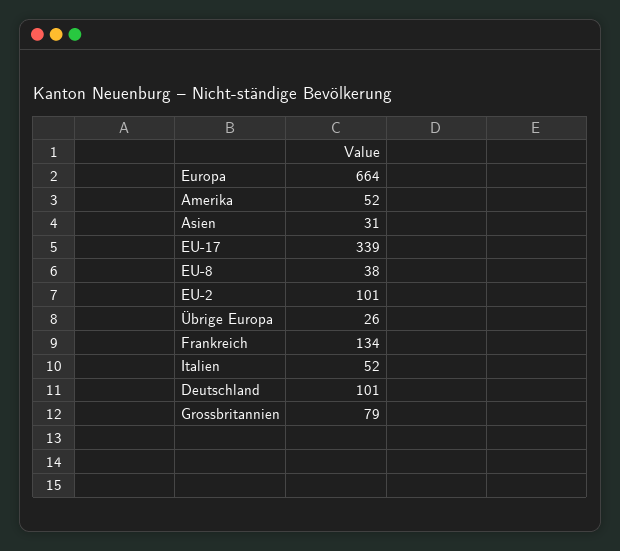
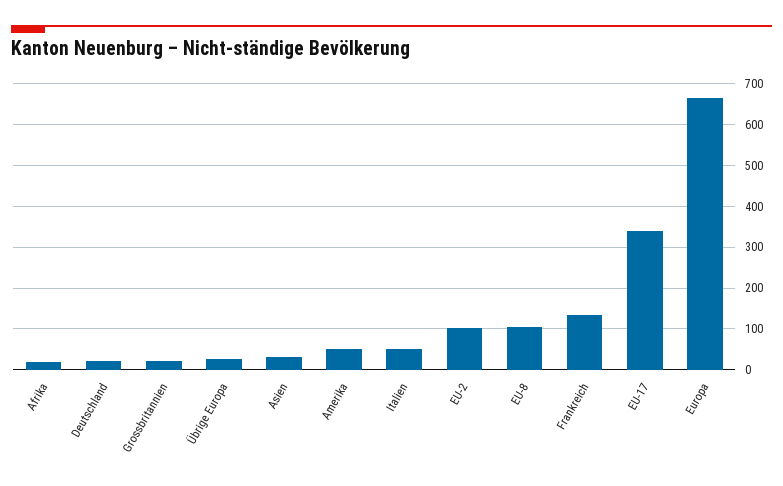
  {
    "Europa": 664,
    "Amerika": 52,
    "Asien": 31,
    "EU-17": 339,
-   "EU-8": 38,
+   "EU-8": 100,
    "EU-2": 101,
    "Übrige Europa": 26,
    "Frankreich": 134,
    "Italien": 52,
-   "Deutschland": 101,
+   "Deutschland": 20,
-   "Grossbritannien": 79
+   "Grossbritannien": 20,
+   "Afrika": 20
  }

